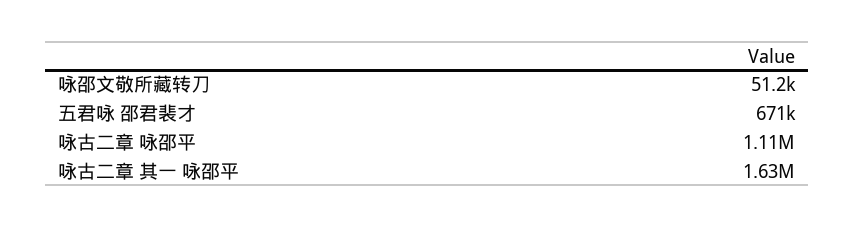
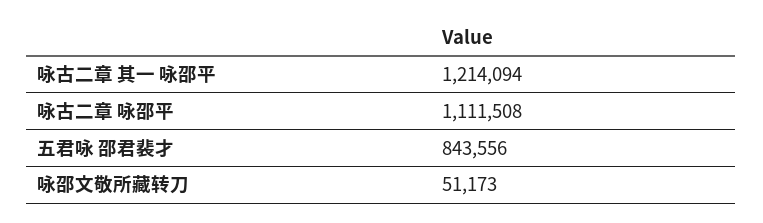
  {
    "咏邵文敬所藏转刀": 51173,
-   "五君咏 邵君裴才": 671000,
+   "五君咏 邵君裴才": 843556,
    "咏古二章 咏邵平": 1111508,
-   "咏古二章 其一 咏邵平": 1630000
+   "咏古二章 其一 咏邵平": 1214094
  }

